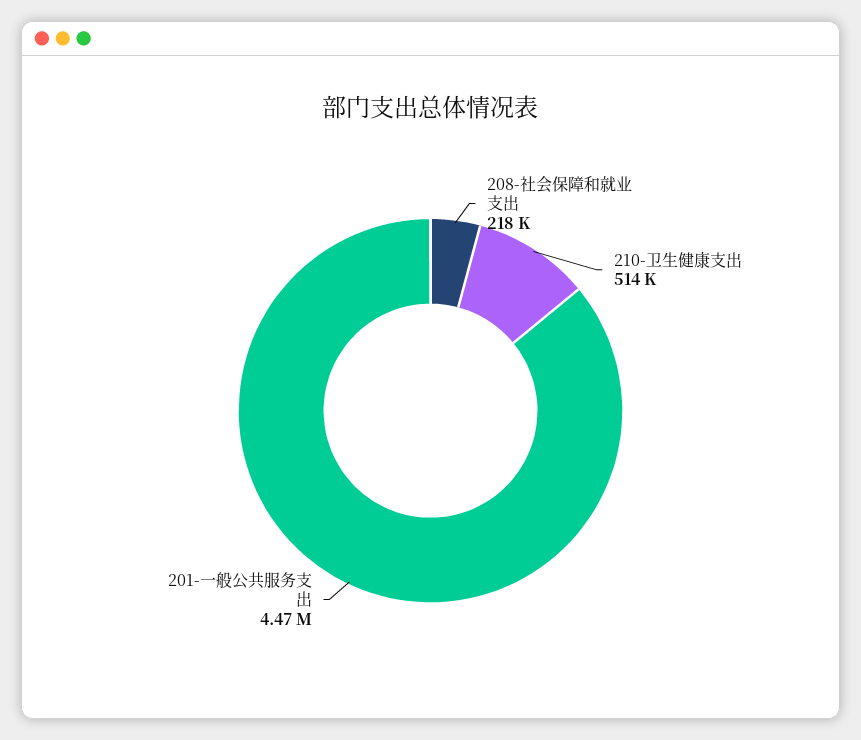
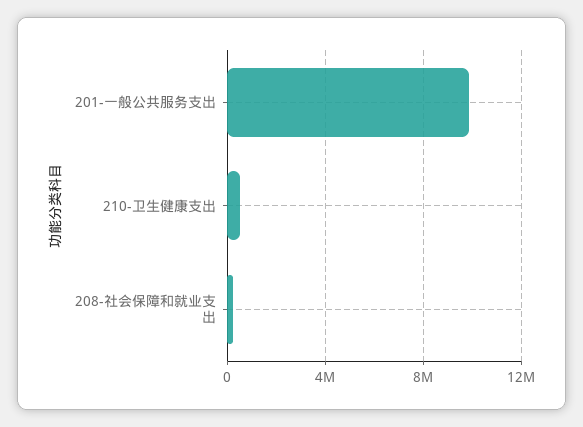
  {
    "208-社会保障和就业支出": 218000,
    "210-卫生健康支出": 514000,
-   "201-一般公共服务支出": 4470000
+   "201-一般公共服务支出": 10000000
  }

